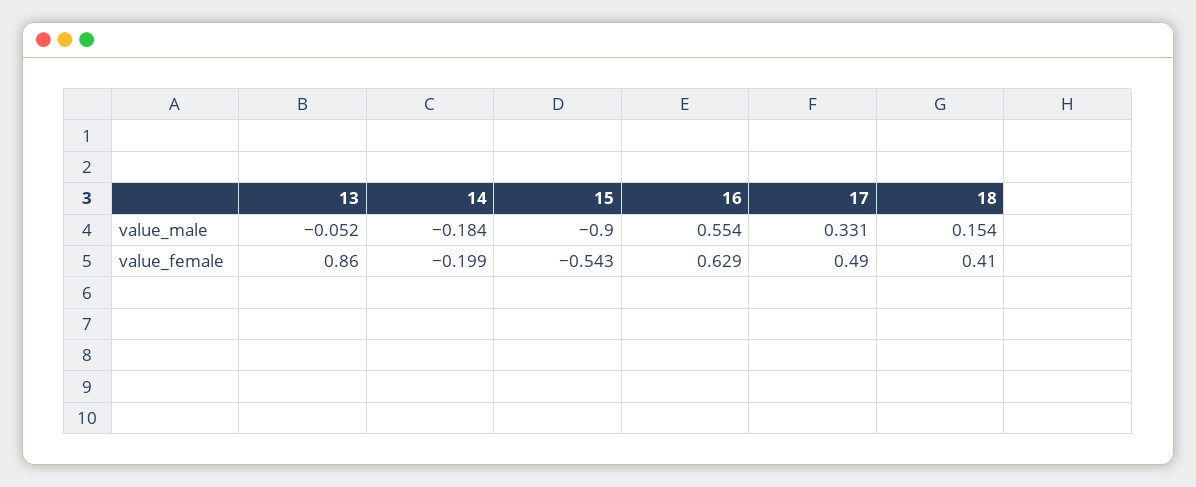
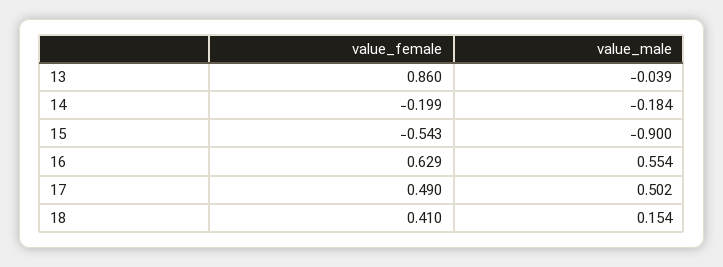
  {
    "13": {
-     "value_male": -0.052,
+     "value_male": -0.039,
      "value_female": 0.86
    },
    "14": {
      "value_male": -0.184,
      "value_female": -0.199
    },
    "15": {
      "value_male": -0.9,
      "value_female": -0.543
    },
    "16": {
      "value_male": 0.554,
      "value_female": 0.629
    },
    "17": {
-     "value_male": 0.331,
+     "value_male": 0.502,
      "value_female": 0.49
    },
    "18": {
      "value_male": 0.154,
      "value_female": 0.41
    }
  }

